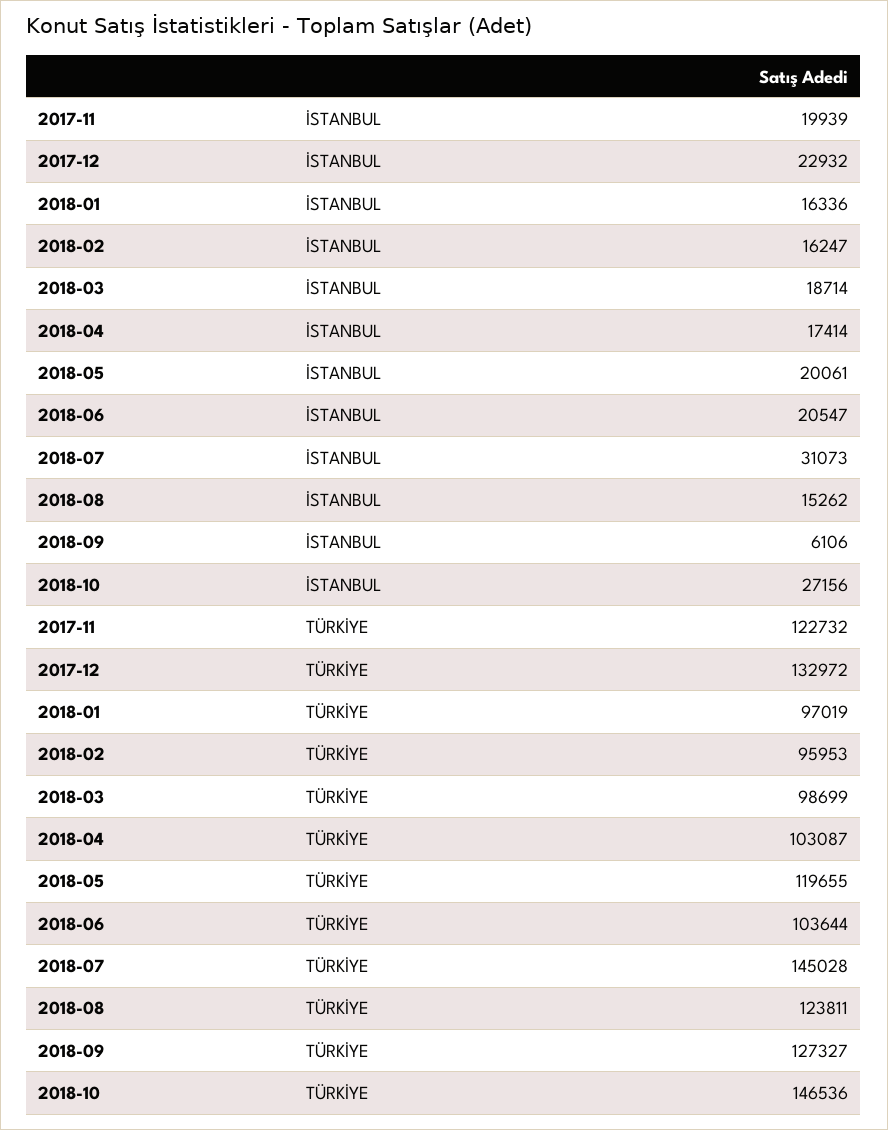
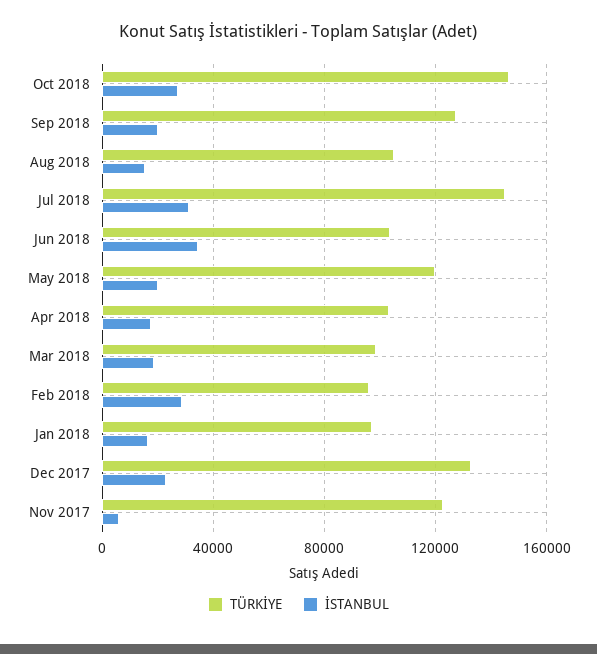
  {
    "İSTANBUL": {
-     "2017-11": 19939,
+     "2017-11": 5000,
      "2017-12": 22932,
      "2018-01": 16336,
-     "2018-02": 16247,
+     "2018-02": 30000,
      "2018-03": 18714,
      "2018-04": 17414,
      "2018-05": 20061,
-     "2018-06": 20547,
+     "2018-06": 35000,
      "2018-07": 31073,
      "2018-08": 15262,
-     "2018-09": 6106,
+     "2018-09": 20000,
      "2018-10": 27156
    },
    "TÜRKİYE": {
      "2017-11": 122732,
      "2017-12": 132972,
      "2018-01": 97019,
      "2018-02": 95953,
      "2018-03": 98699,
      "2018-04": 103087,
      "2018-05": 119655,
      "2018-06": 103644,
      "2018-07": 145028,
-     "2018-08": 123811,
+     "2018-08": 105000,
      "2018-09": 127327,
      "2018-10": 146536
    }
  }

